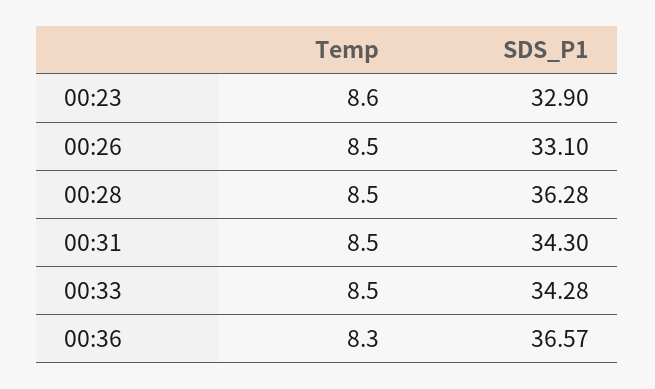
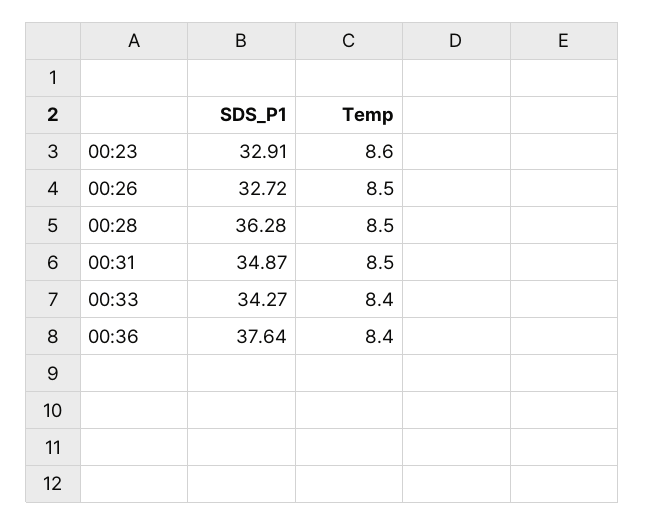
  {
    "Temp": {
      "00:23": 8.6,
      "00:26": 8.5,
      "00:28": 8.5,
      "00:31": 8.5,
-     "00:33": 8.5,
+     "00:33": 8.4,
-     "00:36": 8.3
+     "00:36": 8.4
    },
    "SDS_P1": {
-     "00:23": 32.9,
+     "00:23": 32.91,
-     "00:26": 33.1,
+     "00:26": 32.72,
      "00:28": 36.28,
-     "00:31": 34.3,
+     "00:31": 34.87,
-     "00:33": 34.28,
+     "00:33": 34.27,
-     "00:36": 36.57
+     "00:36": 37.64
    }
  }

